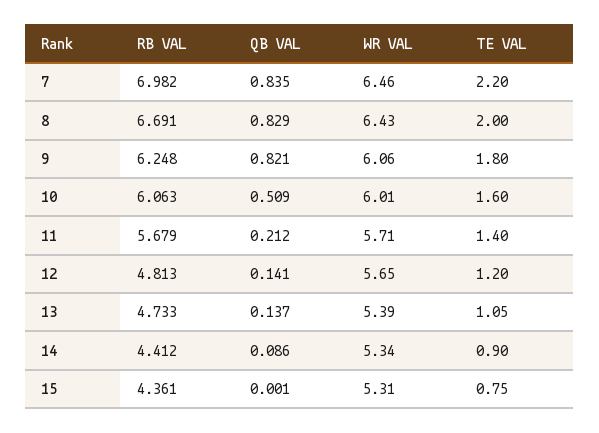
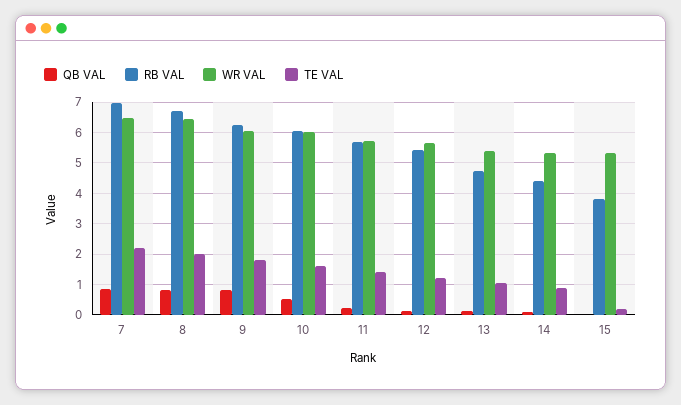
  {
    "RB VAL": {
      "7": 6.982,
      "8": 6.691,
      "9": 6.248,
      "10": 6.063,
      "11": 5.679,
-     "12": 4.813,
+     "12": 5.4,
      "13": 4.733,
      "14": 4.412,
-     "15": 4.361
+     "15": 3.8
    },
    "QB VAL": {
      "7": 0.835,
      "8": 0.829,
      "9": 0.821,
      "10": 0.509,
      "11": 0.212,
      "12": 0.141,
      "13": 0.137,
      "14": 0.086,
      "15": 0.001
    },
    "WR VAL": {
      "7": 6.46,
      "8": 6.43,
      "9": 6.06,
      "10": 6.01,
      "11": 5.71,
      "12": 5.65,
      "13": 5.39,
      "14": 5.34,
      "15": 5.31
    },
    "TE VAL": {
      "7": 2.2,
      "8": 2,
      "9": 1.8,
      "10": 1.6,
      "11": 1.4,
      "12": 1.2,
      "13": 1.05,
      "14": 0.9,
-     "15": 0.75
+     "15": 0.2
    }
  }

